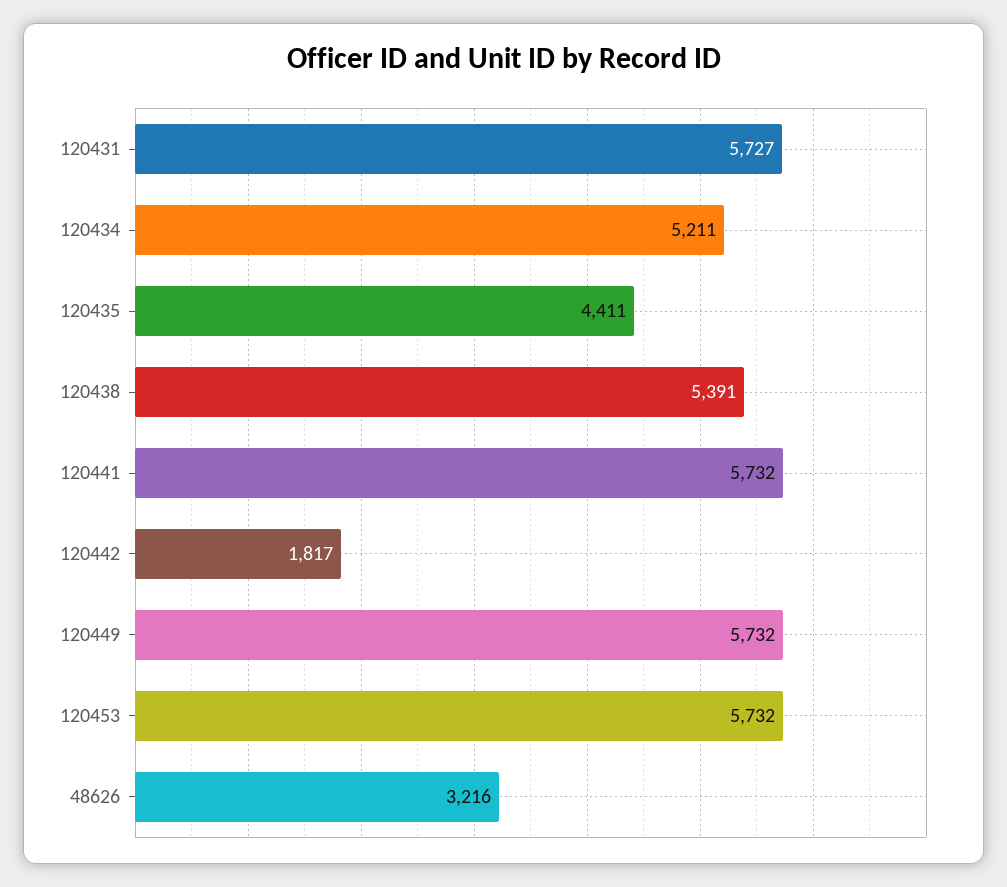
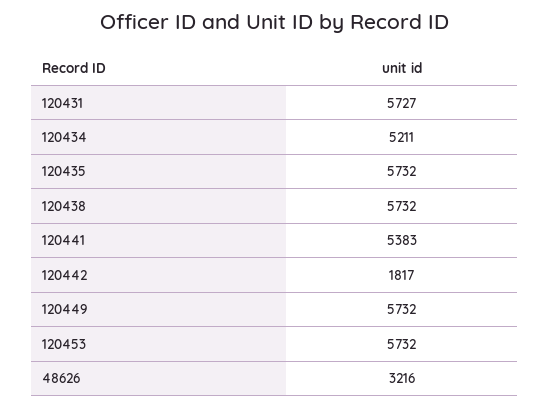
  {
    "120431": 5727,
    "120434": 5211,
-   "120435": 4411,
+   "120435": 5732,
-   "120438": 5391,
+   "120438": 5732,
-   "120441": 5732,
+   "120441": 5383,
    "120442": 1817,
    "120449": 5732,
    "120453": 5732,
    "48626": 3216
  }

